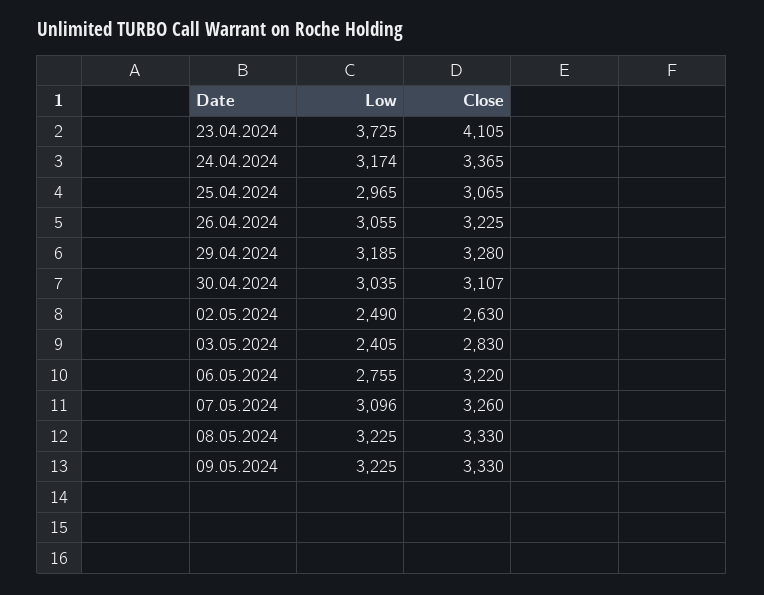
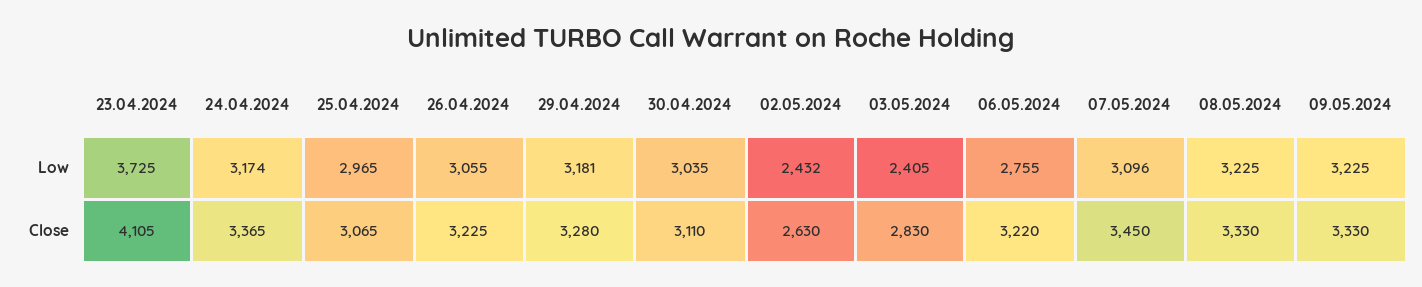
  {
    "Low": {
      "23.04.2024": 3725,
      "24.04.2024": 3174,
      "25.04.2024": 2965,
      "26.04.2024": 3055,
-     "29.04.2024": 3185,
+     "29.04.2024": 3181,
      "30.04.2024": 3035,
-     "02.05.2024": 2490,
+     "02.05.2024": 2432,
      "03.05.2024": 2405,
      "06.05.2024": 2755,
      "07.05.2024": 3096,
      "08.05.2024": 3225,
      "09.05.2024": 3225
    },
    "Close": {
      "23.04.2024": 4105,
      "24.04.2024": 3365,
      "25.04.2024": 3065,
      "26.04.2024": 3225,
      "29.04.2024": 3280,
-     "30.04.2024": 3107,
+     "30.04.2024": 3110,
      "02.05.2024": 2630,
      "03.05.2024": 2830,
      "06.05.2024": 3220,
-     "07.05.2024": 3260,
+     "07.05.2024": 3450,
      "08.05.2024": 3330,
      "09.05.2024": 3330
    }
  }

